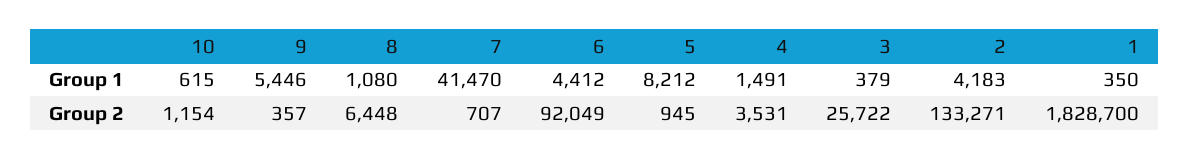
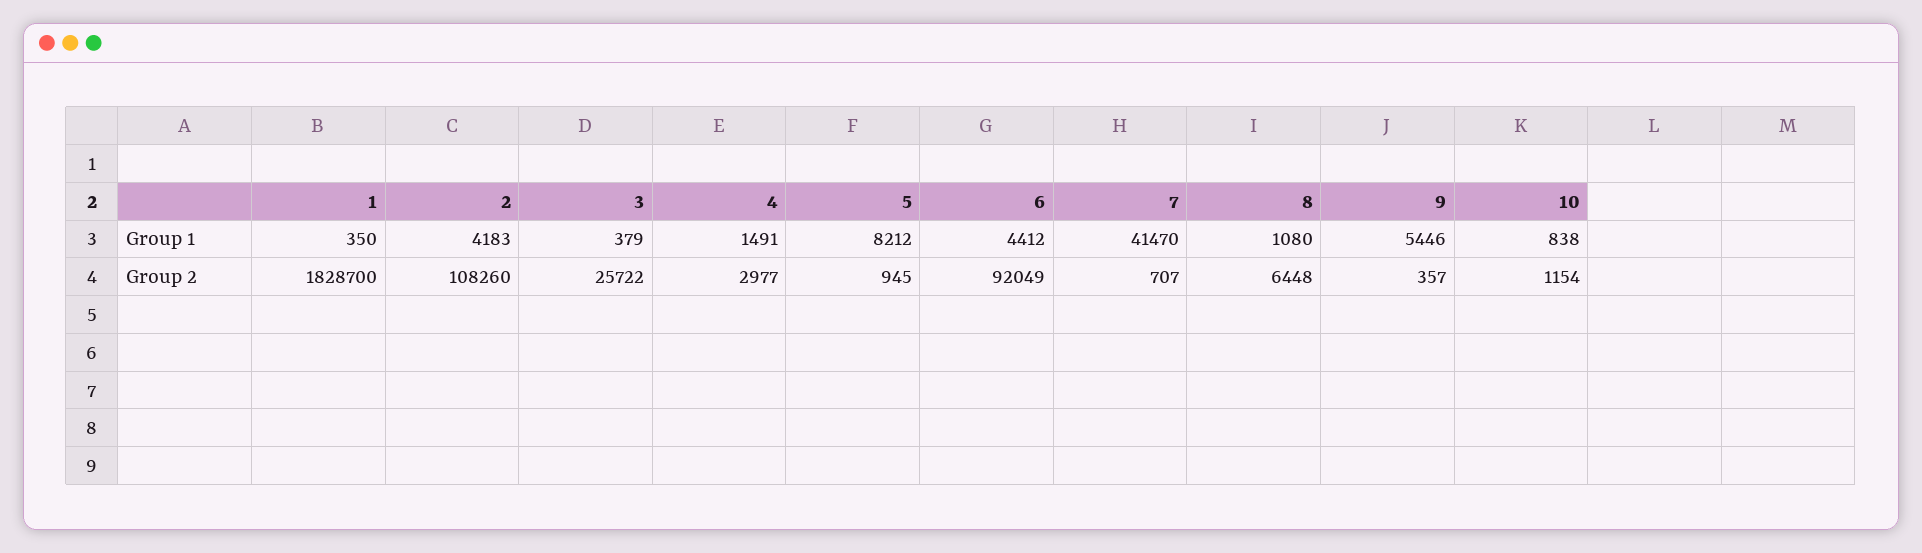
  {
    "10": {
-     "Group 1": 615,
+     "Group 1": 838,
      "Group 2": 1154
    },
    "9": {
      "Group 1": 5446,
      "Group 2": 357
    },
    "8": {
      "Group 1": 1080,
      "Group 2": 6448
    },
    "7": {
      "Group 1": 41470,
      "Group 2": 707
    },
    "6": {
      "Group 1": 4412,
      "Group 2": 92049
    },
    "5": {
      "Group 1": 8212,
      "Group 2": 945
    },
    "4": {
      "Group 1": 1491,
-     "Group 2": 3531
+     "Group 2": 2977
    },
    "3": {
      "Group 1": 379,
      "Group 2": 25722
    },
    "2": {
      "Group 1": 4183,
-     "Group 2": 133271
+     "Group 2": 108260
    },
    "1": {
      "Group 1": 350,
      "Group 2": 1828700
    }
  }

